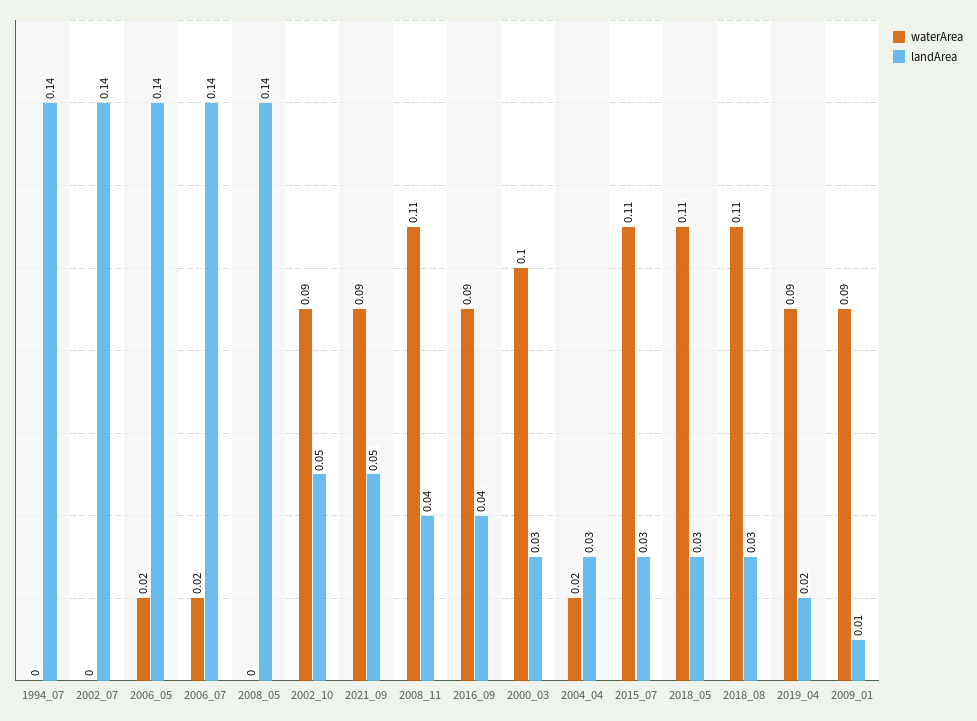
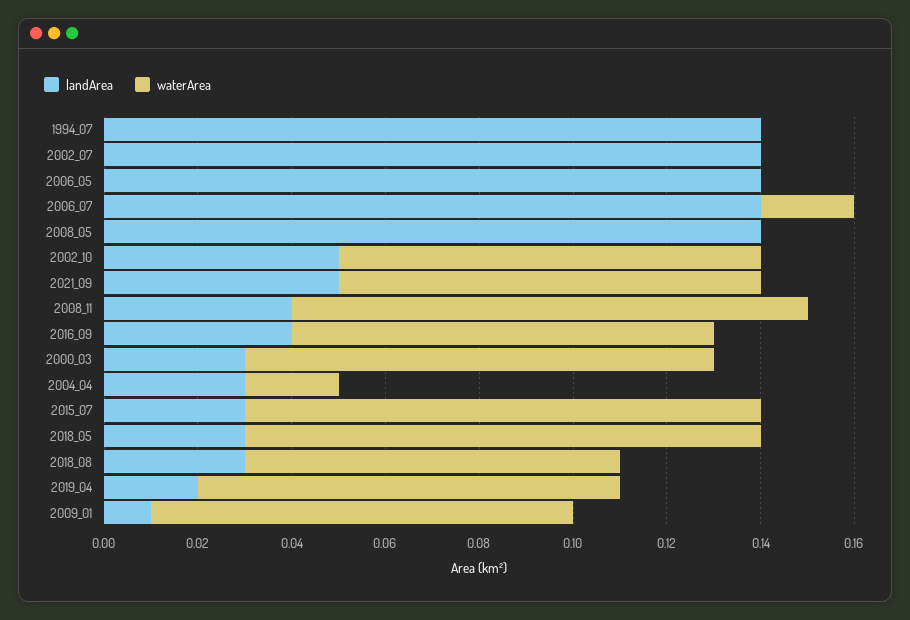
  {
    "waterArea": {
      "1994_07": 0,
      "2002_07": 0,
-     "2006_05": 0.02,
+     "2006_05": 0,
      "2006_07": 0.02,
      "2008_05": 0,
      "2002_10": 0.09,
      "2021_09": 0.09,
      "2008_11": 0.11,
      "2016_09": 0.09,
      "2000_03": 0.1,
      "2004_04": 0.02,
      "2015_07": 0.11,
      "2018_05": 0.11,
-     "2018_08": 0.11,
+     "2018_08": 0.08,
      "2019_04": 0.09,
      "2009_01": 0.09
    },
    "landArea": {
      "1994_07": 0.14,
      "2002_07": 0.14,
      "2006_05": 0.14,
      "2006_07": 0.14,
      "2008_05": 0.14,
      "2002_10": 0.05,
      "2021_09": 0.05,
      "2008_11": 0.04,
      "2016_09": 0.04,
      "2000_03": 0.03,
      "2004_04": 0.03,
      "2015_07": 0.03,
      "2018_05": 0.03,
      "2018_08": 0.03,
      "2019_04": 0.02,
      "2009_01": 0.01
    }
  }

